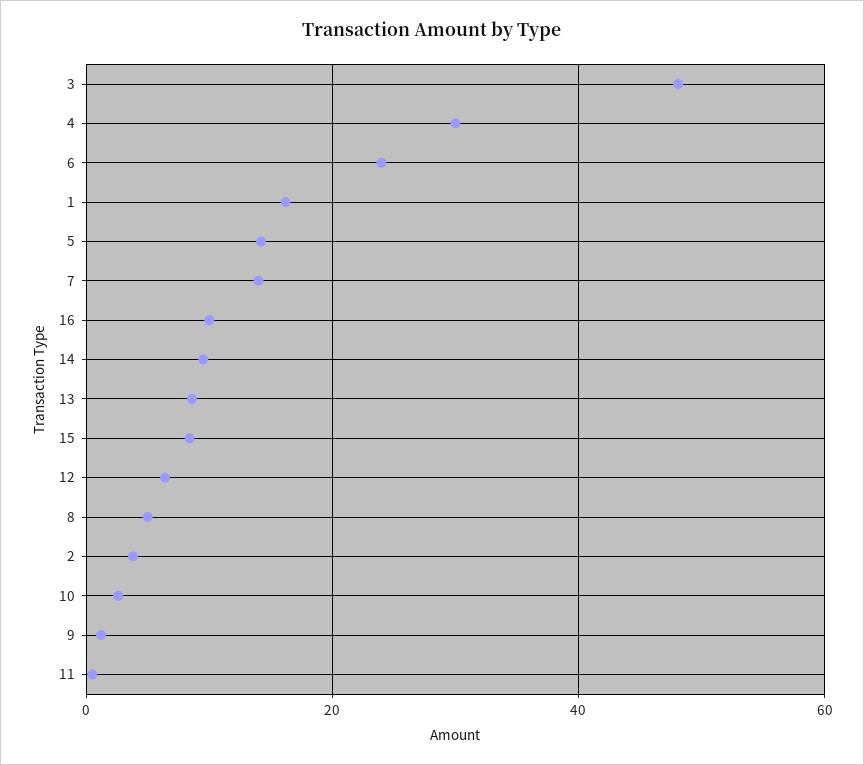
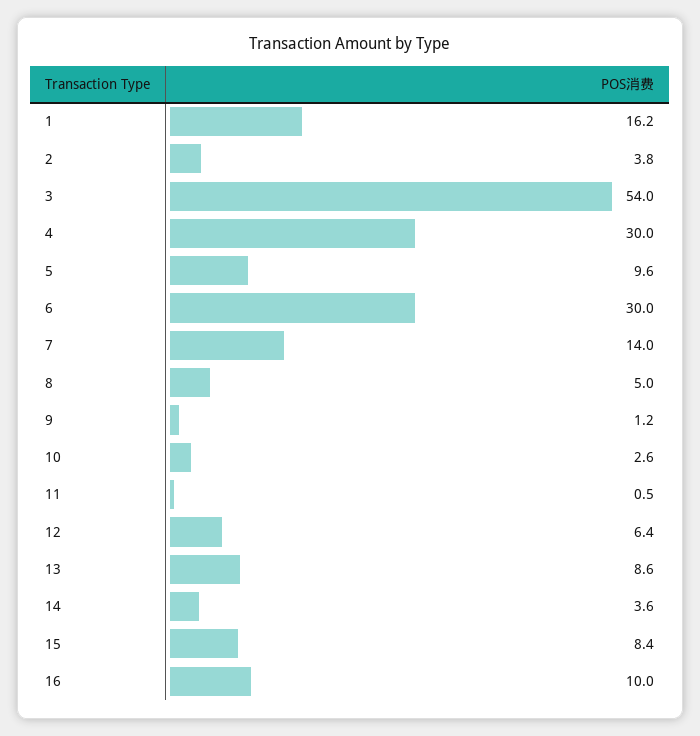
  {
-   "3": 48,
+   "3": 54,
    "4": 30,
-   "6": 24,
+   "6": 30,
    "1": 16.2,
-   "5": 14,
+   "5": 9.6,
    "7": 14,
    "16": 10,
-   "14": 10,
+   "14": 3.6,
    "13": 8.6,
    "15": 8.4,
    "12": 6.4,
    "8": 5,
    "2": 3.8,
    "10": 2.6,
    "9": 1.2,
    "11": 0.5
  }

